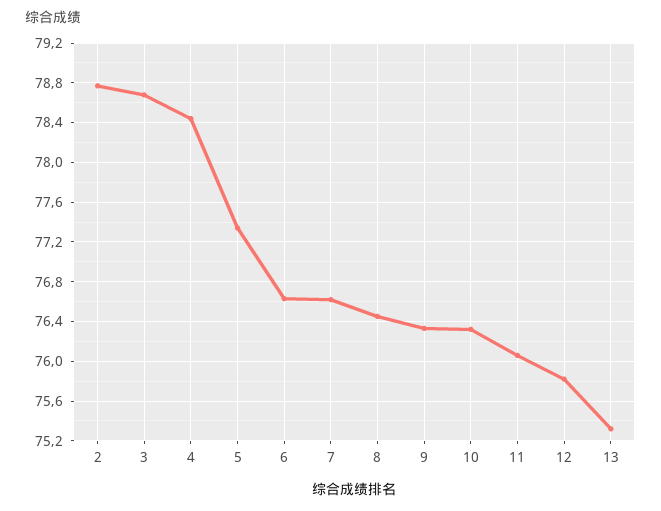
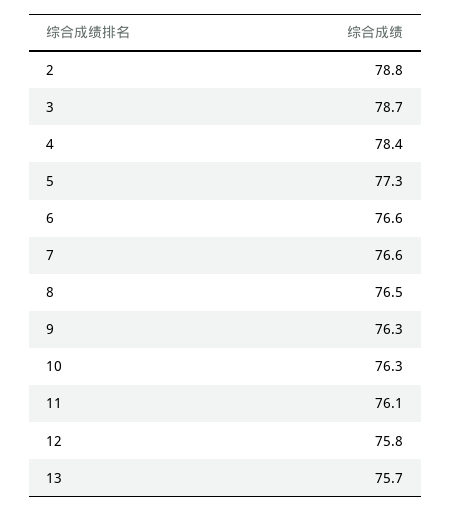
  {
    "2": 78.8,
    "3": 78.7,
    "4": 78.4,
    "5": 77.3,
    "6": 76.6,
    "7": 76.6,
    "8": 76.5,
    "9": 76.3,
    "10": 76.3,
    "11": 76.1,
    "12": 75.8,
-   "13": 75.3
+   "13": 75.7
  }

